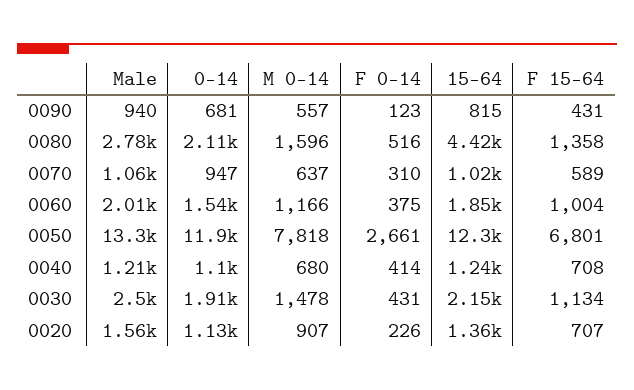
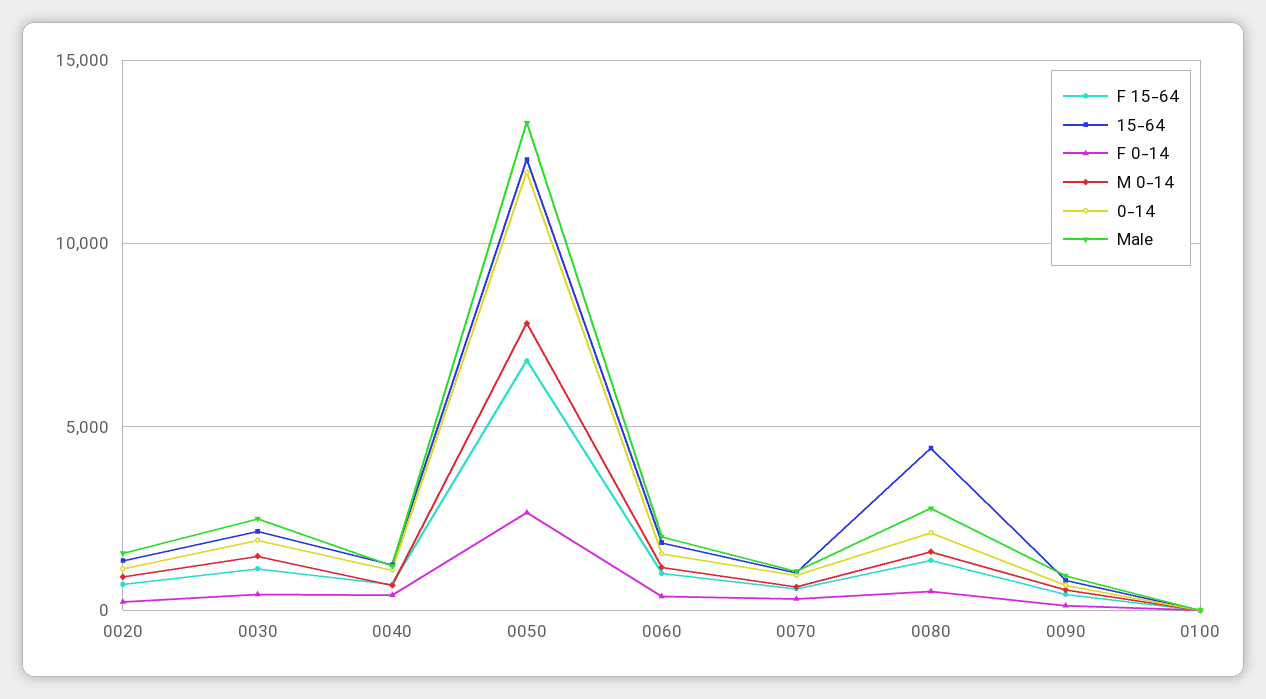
  {
    "Male": {
      "0090": 940,
      "0080": 2780,
      "0070": 1060,
      "0060": 2010,
      "0050": 13300,
      "0040": 1210,
      "0030": 2500,
-     "0020": 1560
+     "0020": 1560,
+     "0100": 0
    },
    "0-14": {
      "0090": 681,
      "0080": 2110,
      "0070": 947,
      "0060": 1540,
      "0050": 11900,
      "0040": 1100,
      "0030": 1910,
-     "0020": 1130
+     "0020": 1130,
+     "0100": 0
    },
    "M 0-14": {
      "0090": 557,
      "0080": 1596,
      "0070": 637,
      "0060": 1166,
      "0050": 7818,
      "0040": 680,
      "0030": 1478,
-     "0020": 907
+     "0020": 907,
+     "0100": 0
    },
    "F 0-14": {
      "0090": 123,
      "0080": 516,
      "0070": 310,
      "0060": 375,
      "0050": 2661,
      "0040": 414,
      "0030": 431,
-     "0020": 226
+     "0020": 226,
+     "0100": 0
    },
    "15-64": {
      "0090": 815,
      "0080": 4420,
      "0070": 1020,
      "0060": 1850,
      "0050": 12300,
      "0040": 1240,
      "0030": 2150,
-     "0020": 1360
+     "0020": 1360,
+     "0100": 0
    },
    "F 15-64": {
      "0090": 431,
      "0080": 1358,
      "0070": 589,
      "0060": 1004,
      "0050": 6801,
      "0040": 708,
      "0030": 1134,
-     "0020": 707
+     "0020": 707,
+     "0100": 0
    }
  }

